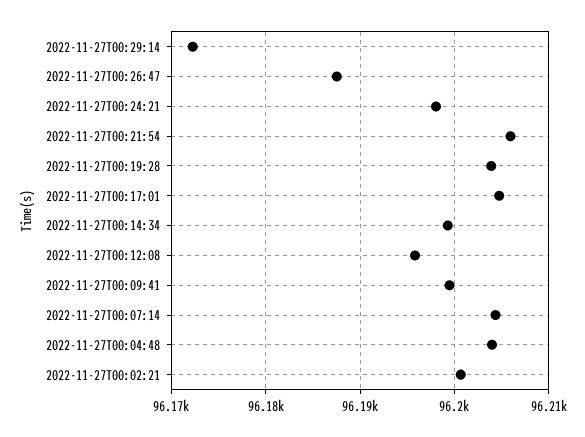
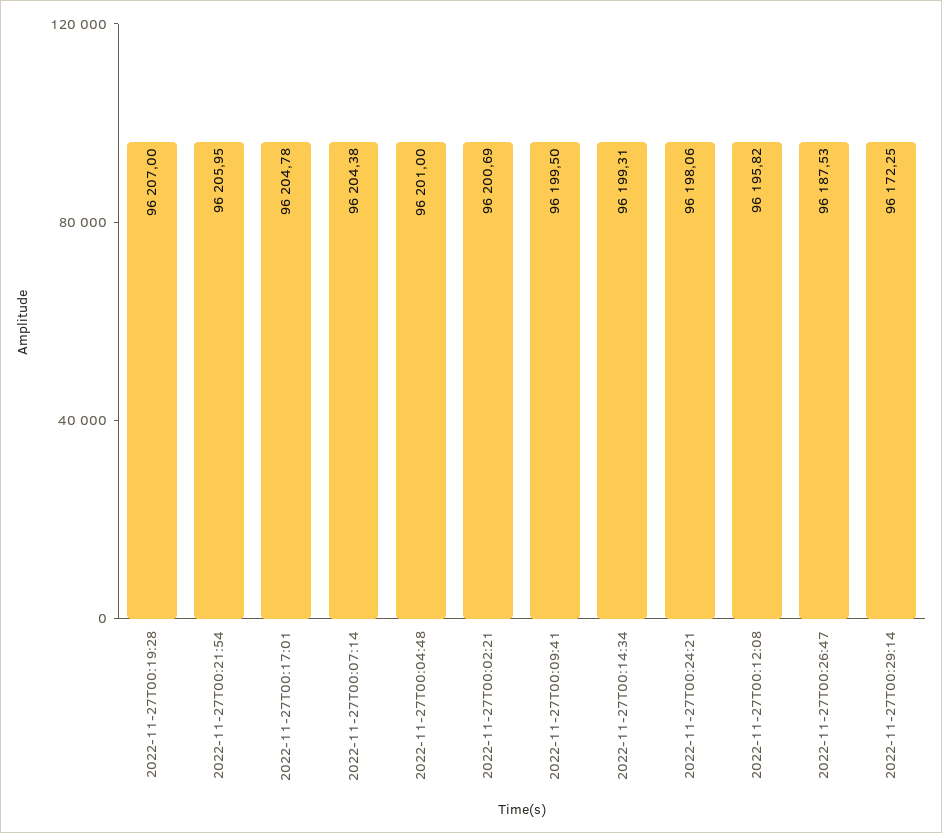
  {
    "2022-11-27T00:29:14": 96172.25,
    "2022-11-27T00:26:47": 96187.53,
    "2022-11-27T00:24:21": 96198.06,
    "2022-11-27T00:21:54": 96205.95,
-   "2022-11-27T00:19:28": 96204,
+   "2022-11-27T00:19:28": 96207,
    "2022-11-27T00:17:01": 96204.78,
    "2022-11-27T00:14:34": 96199.31,
    "2022-11-27T00:12:08": 96195.82,
    "2022-11-27T00:09:41": 96199.5,
    "2022-11-27T00:07:14": 96204.38,
-   "2022-11-27T00:04:48": 96204,
+   "2022-11-27T00:04:48": 96201,
    "2022-11-27T00:02:21": 96200.69
  }

